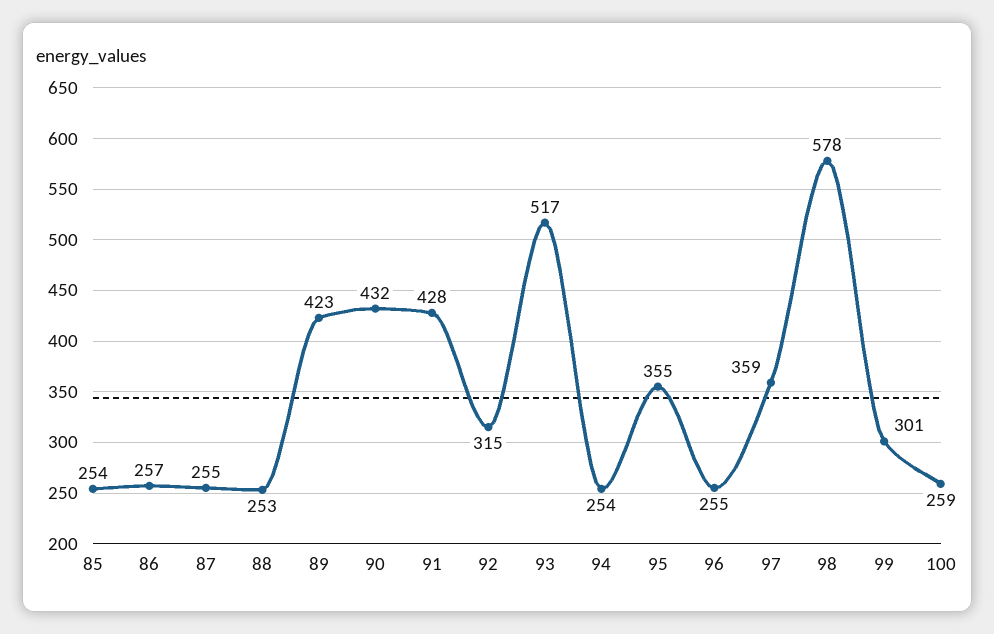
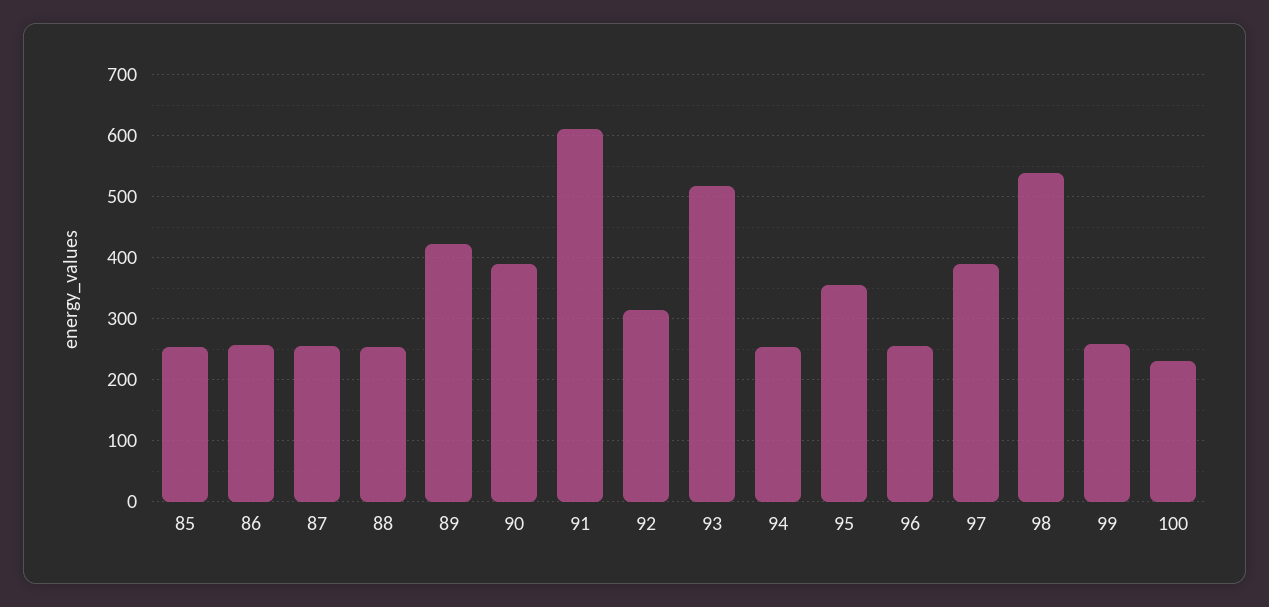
  {
    "85": 254,
    "86": 257,
    "87": 255,
    "88": 253,
    "89": 423,
-   "90": 432,
+   "90": 390,
-   "91": 428,
+   "91": 610,
    "92": 315,
    "93": 517,
    "94": 254,
    "95": 355,
    "96": 255,
-   "97": 359,
+   "97": 390,
-   "98": 578,
+   "98": 540,
-   "99": 301,
+   "99": 260,
-   "100": 259
+   "100": 230
  }

